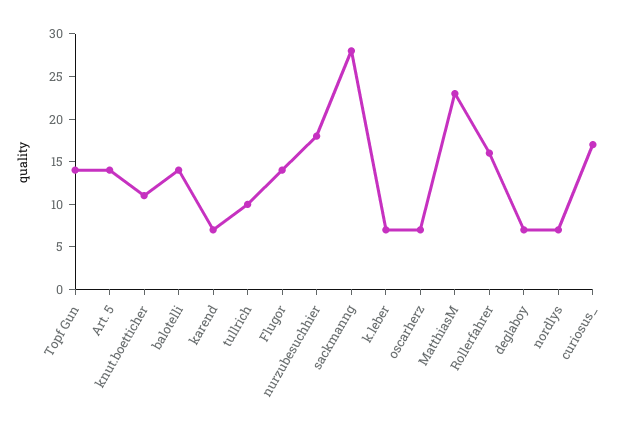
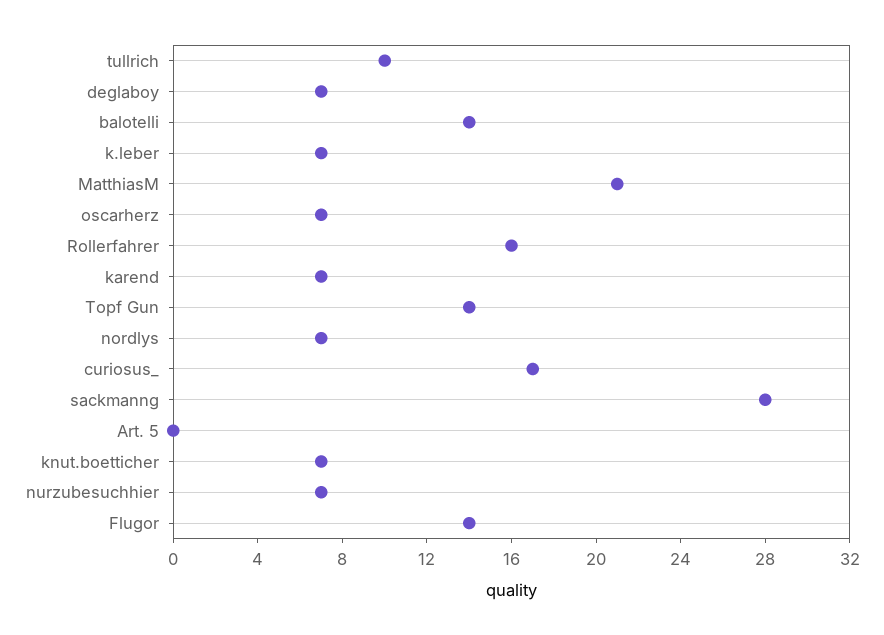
  {
    "Topf Gun": 14,
-   "Art. 5": 14,
+   "Art. 5": 0,
-   "knut.boetticher": 11,
+   "knut.boetticher": 7,
    "balotelli": 14,
    "karend": 7,
    "tullrich": 10,
    "Flugor": 14,
-   "nurzubesuchhier": 18,
+   "nurzubesuchhier": 7,
    "sackmanng": 28,
    "k.leber": 7,
    "oscarherz": 7,
-   "MatthiasM": 23,
+   "MatthiasM": 21,
    "Rollerfahrer": 16,
    "deglaboy": 7,
    "nordlys": 7,
    "curiosus_": 17
  }

